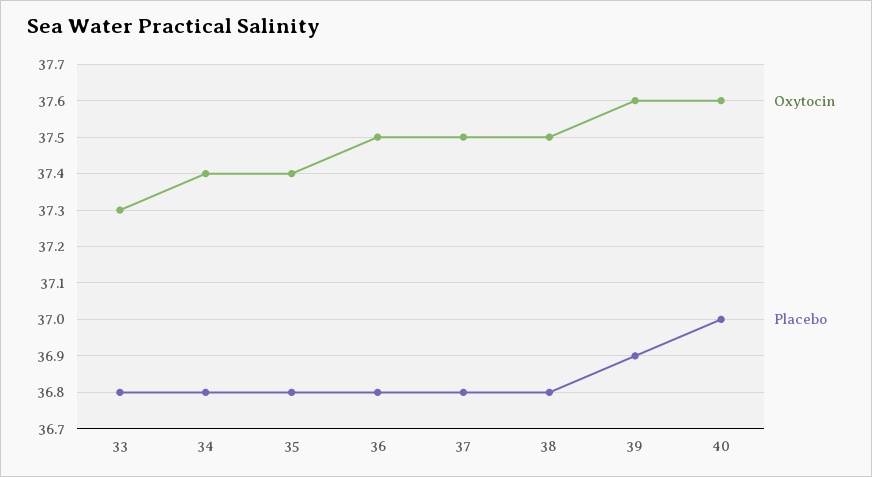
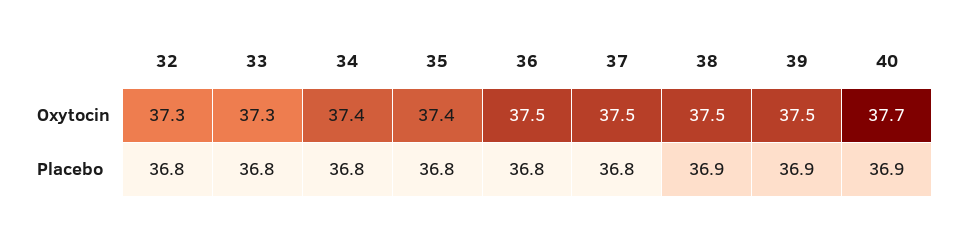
  {
    "Oxytocin": {
      "33": 37.3,
      "34": 37.4,
      "35": 37.4,
      "36": 37.5,
      "37": 37.5,
      "38": 37.5,
-     "39": 37.6,
+     "39": 37.5,
-     "40": 37.6
+     "40": 37.7,
+     "32": 37.3
    },
    "Placebo": {
      "33": 36.8,
      "34": 36.8,
      "35": 36.8,
      "36": 36.8,
      "37": 36.8,
-     "38": 36.8,
+     "38": 36.9,
      "39": 36.9,
-     "40": 37
+     "40": 36.9,
+     "32": 36.8
    }
  }

